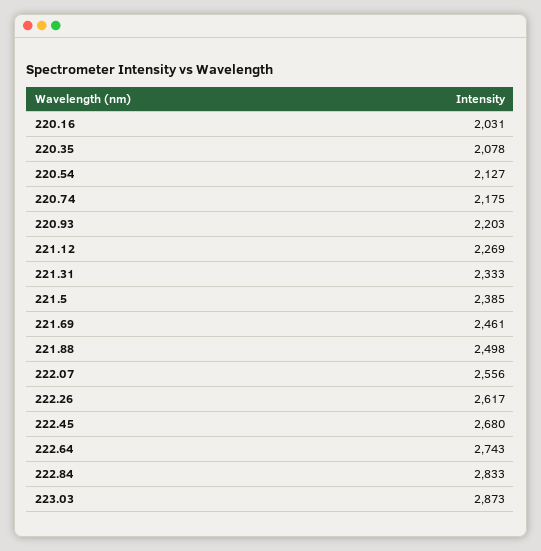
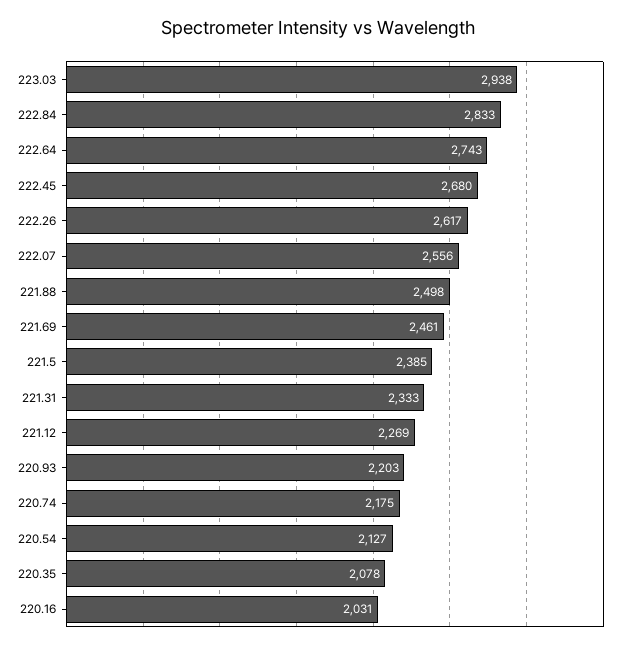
  {
    "220.16": 2031,
    "220.35": 2078,
    "220.54": 2127,
    "220.74": 2175,
    "220.93": 2203,
    "221.12": 2269,
    "221.31": 2333,
    "221.5": 2385,
    "221.69": 2461,
    "221.88": 2498,
    "222.07": 2556,
    "222.26": 2617,
    "222.45": 2680,
    "222.64": 2743,
    "222.84": 2833,
-   "223.03": 2873
+   "223.03": 2938
  }

